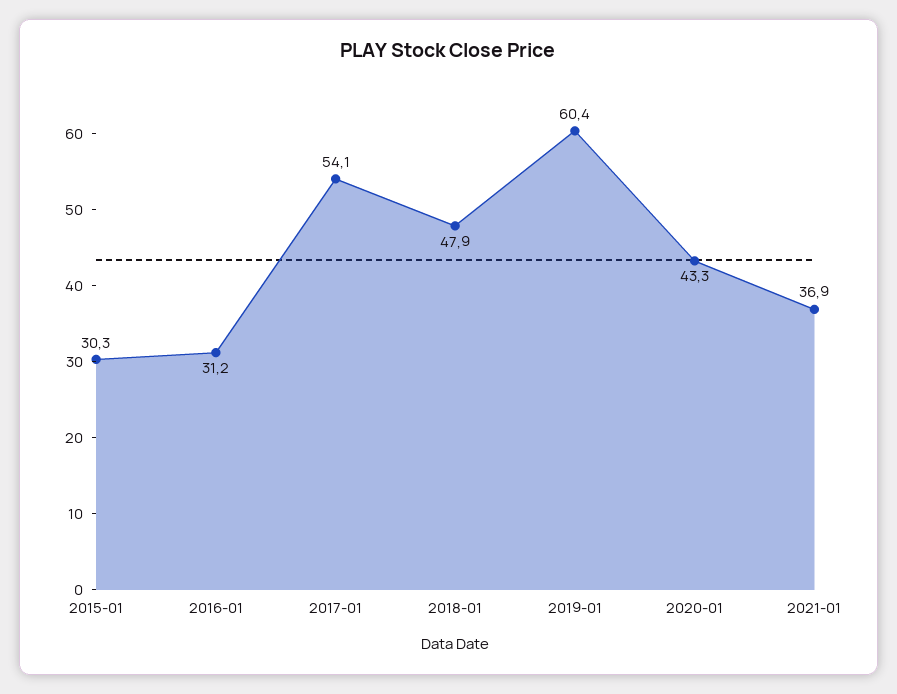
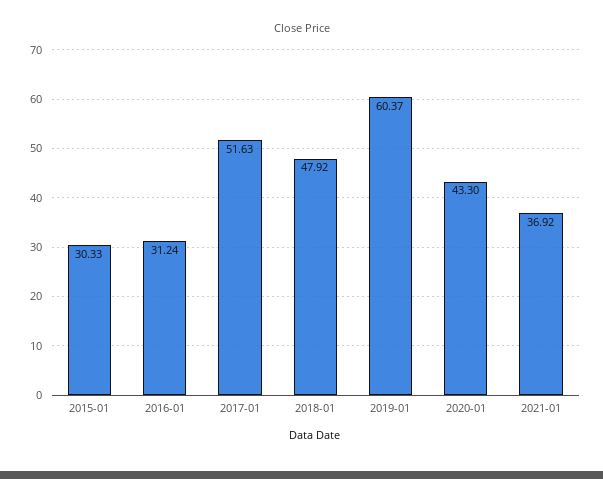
  {
    "2015-01": 30.33,
    "2016-01": 31.24,
-   "2017-01": 54.1,
+   "2017-01": 51.63,
    "2018-01": 47.92,
    "2019-01": 60.37,
    "2020-01": 43.3,
    "2021-01": 36.92
  }

